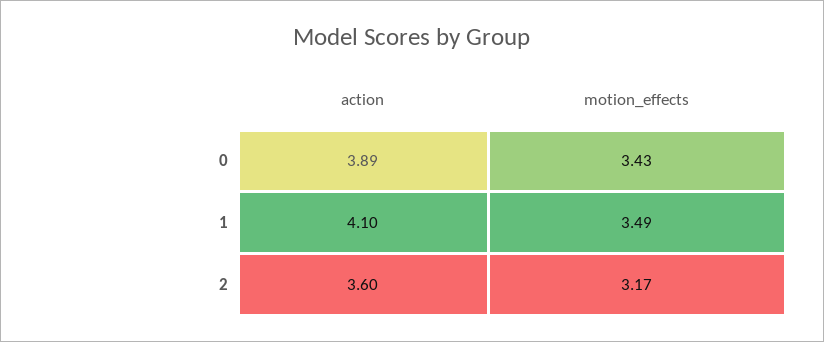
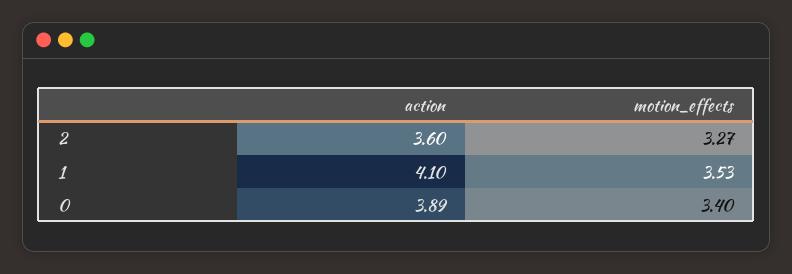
  {
    "action": {
      "0": 3.89,
      "1": 4.1,
      "2": 3.6
    },
    "motion_effects": {
-     "0": 3.43,
+     "0": 3.4,
-     "1": 3.49,
+     "1": 3.53,
-     "2": 3.17
+     "2": 3.27
    }
  }

